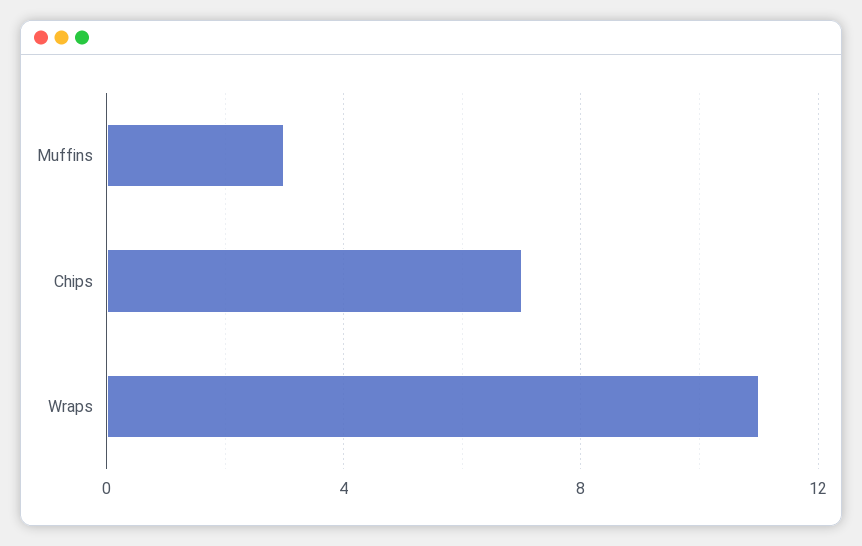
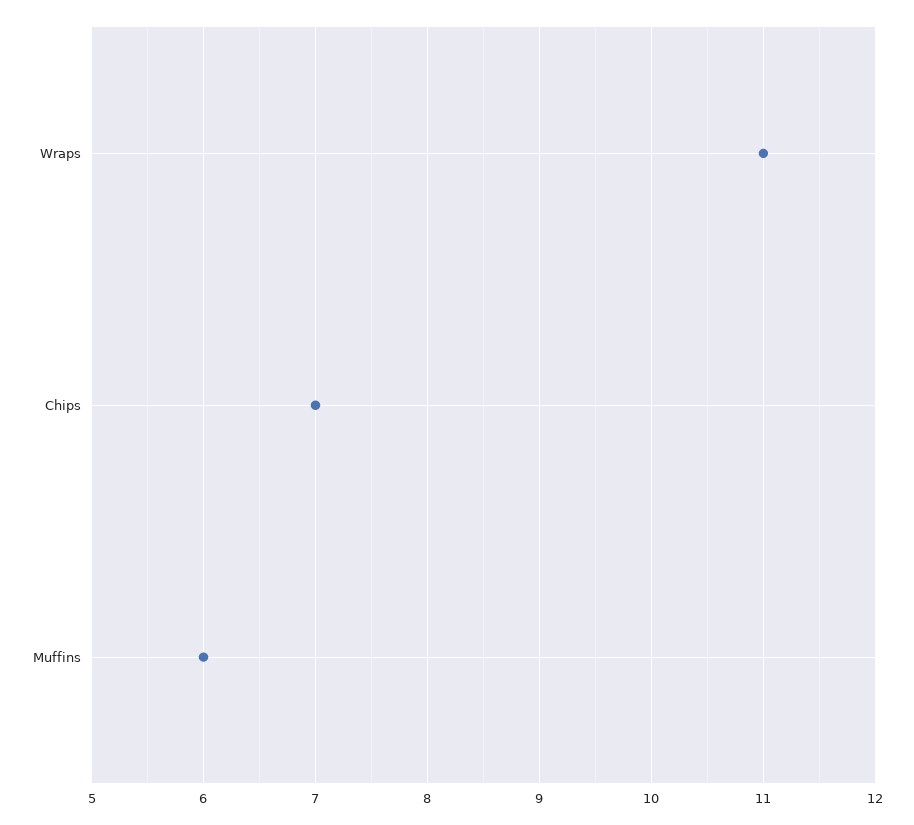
  {
-   "Muffins": 3,
+   "Muffins": 6,
    "Chips": 7,
    "Wraps": 11
  }

